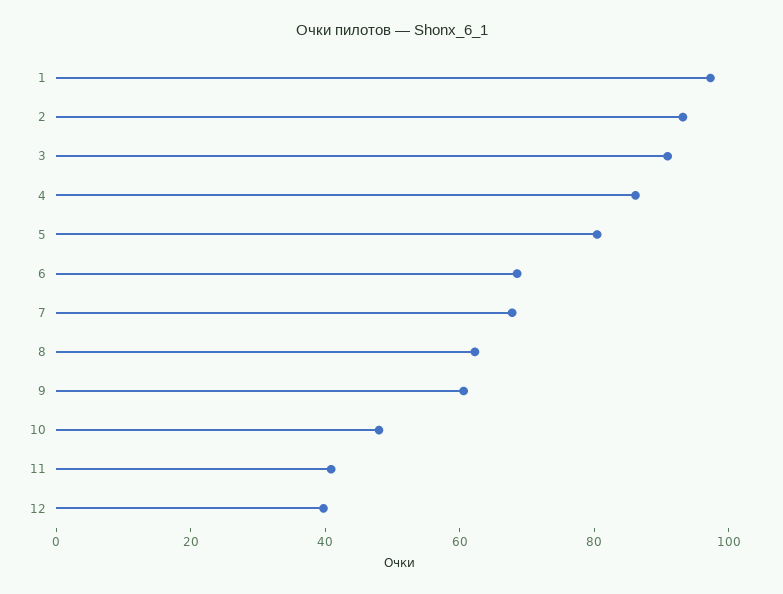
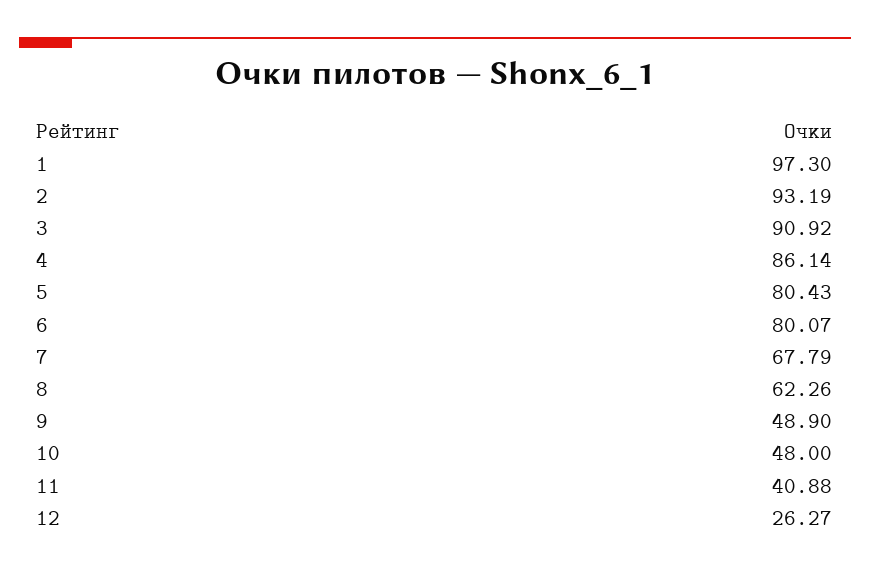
  {
    "1": 97.3,
    "2": 93.19,
    "3": 90.92,
    "4": 86.14,
    "5": 80.43,
-   "6": 70,
+   "6": 80.07,
    "7": 67.79,
    "8": 62.26,
-   "9": 60,
+   "9": 48.9,
    "10": 48,
    "11": 40.88,
-   "12": 40
+   "12": 26.27
  }

